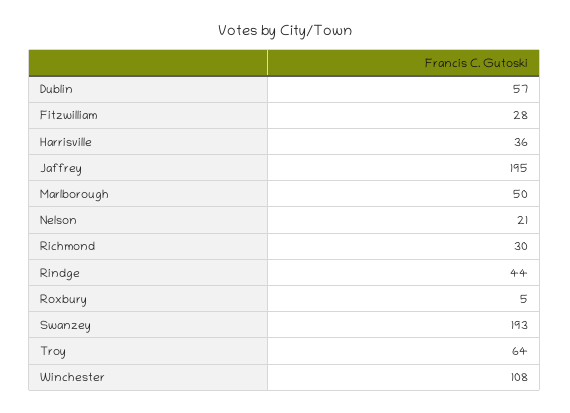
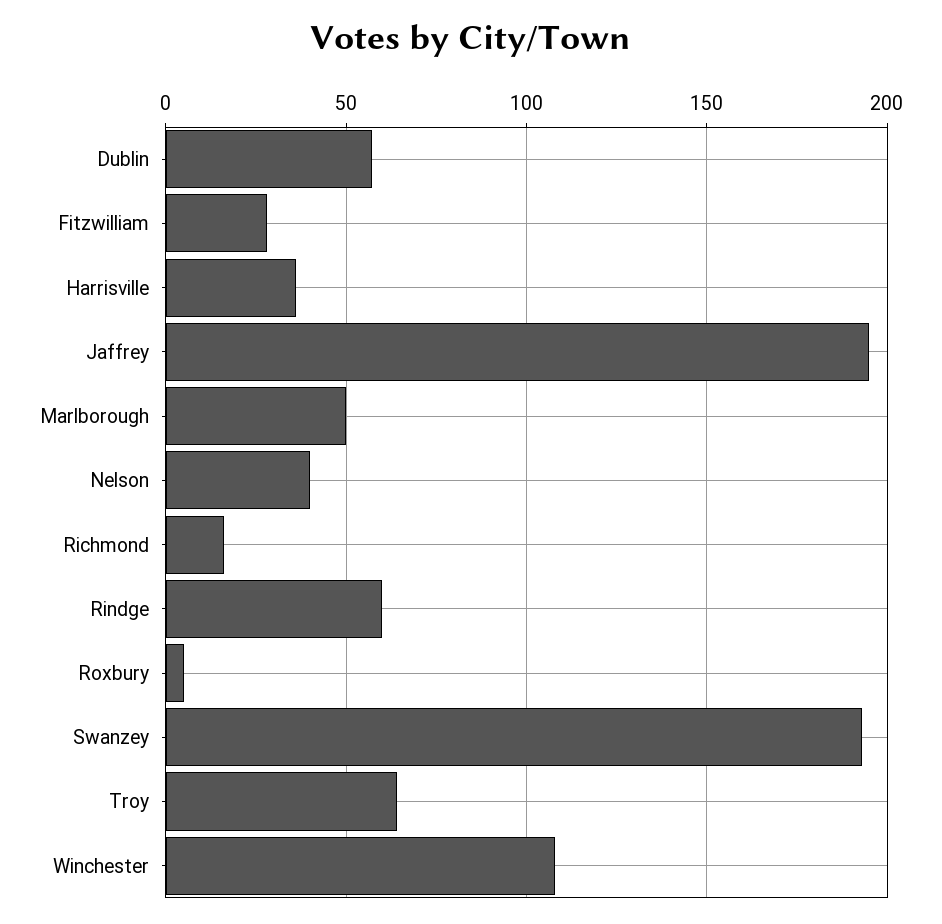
  {
    "Dublin": 57,
    "Fitzwilliam": 28,
    "Harrisville": 36,
    "Jaffrey": 195,
    "Marlborough": 50,
-   "Nelson": 21,
+   "Nelson": 40,
-   "Richmond": 30,
+   "Richmond": 15,
-   "Rindge": 44,
+   "Rindge": 60,
    "Roxbury": 5,
    "Swanzey": 193,
    "Troy": 64,
    "Winchester": 108
  }

